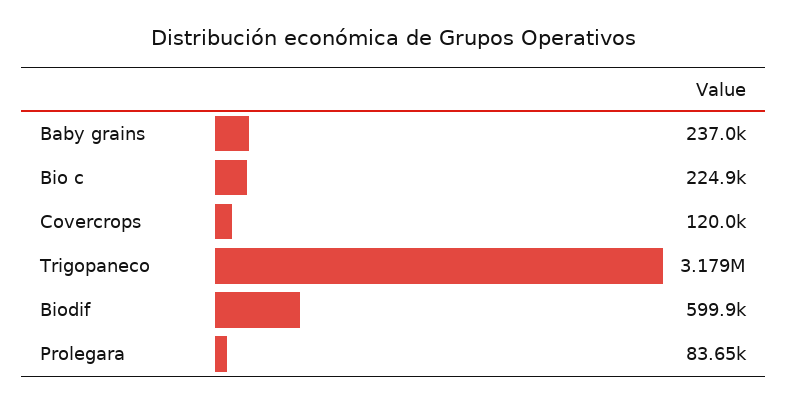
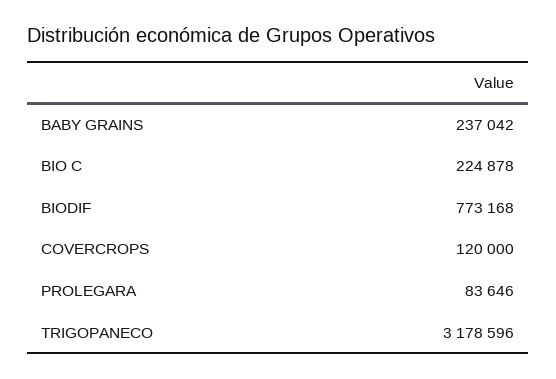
  {
    "Baby grains": 237042,
    "Bio c": 224878,
    "Covercrops": 120000,
    "Trigopaneco": 3178596,
-   "Biodif": 599900,
+   "Biodif": 773168,
    "Prolegara": 83646
  }

